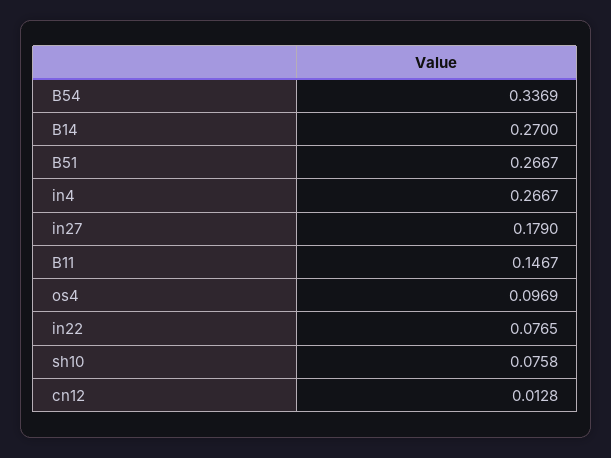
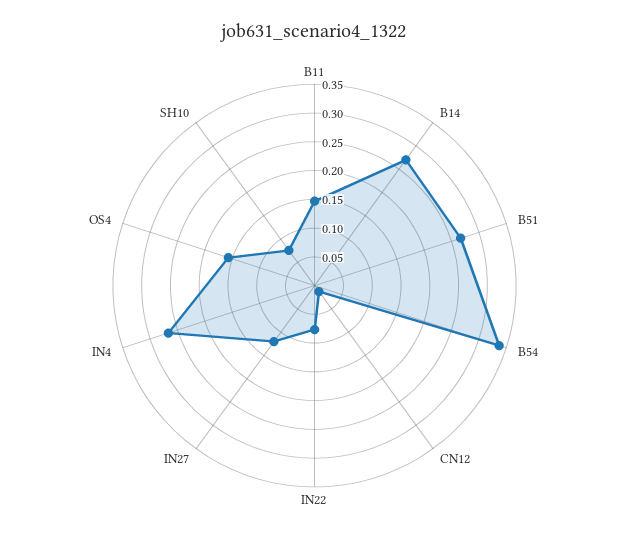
  {
    "B54": 0.3369,
    "B14": 0.27,
    "B51": 0.2667,
    "in4": 0.2667,
-   "in27": 0.179,
+   "in27": 0.125,
    "B11": 0.1467,
-   "os4": 0.0969,
+   "os4": 0.15,
    "in22": 0.0765,
    "sh10": 0.0758,
    "cn12": 0.0128
  }

